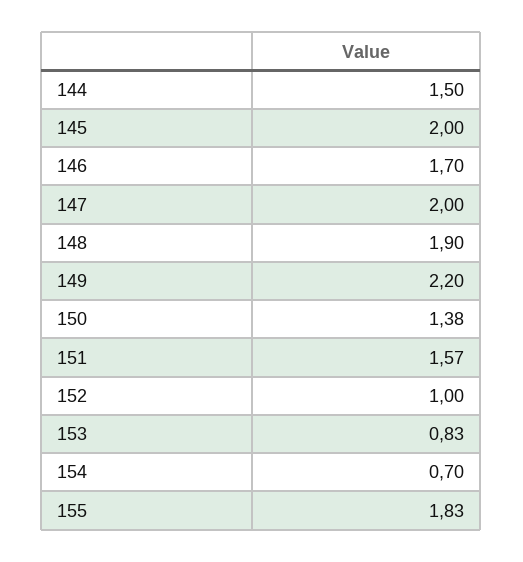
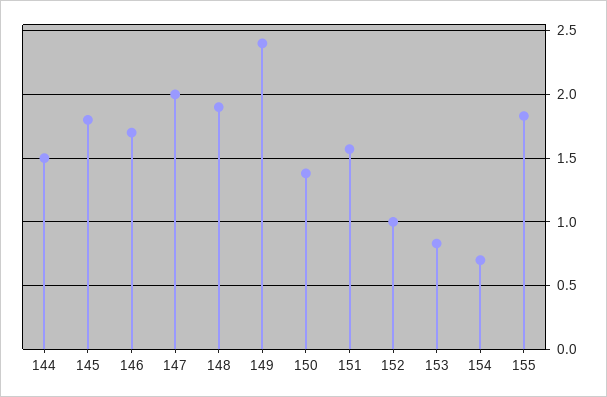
  {
    "144": 1.5,
-   "145": 2,
+   "145": 1.8,
    "146": 1.7,
    "147": 2,
    "148": 1.9,
-   "149": 2.2,
+   "149": 2.4,
    "150": 1.38,
    "151": 1.57,
    "152": 1,
    "153": 0.83,
    "154": 0.7,
    "155": 1.83
  }

